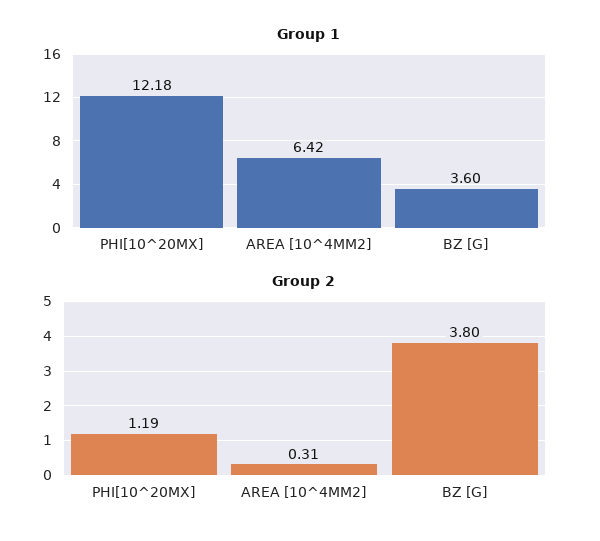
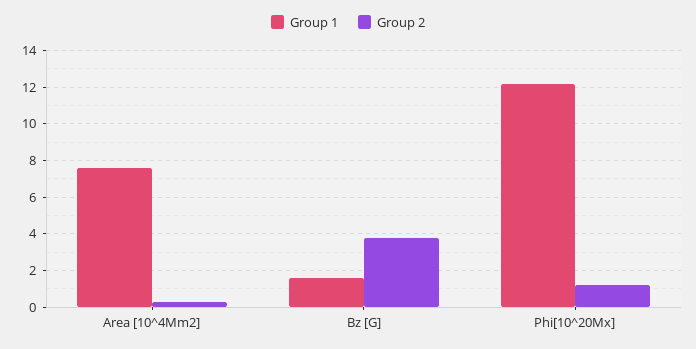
  {
    "Group 1": {
      "PHI[10^20MX]": 12.18,
-     "AREA [10^4MM2]": 6.42,
+     "AREA [10^4MM2]": 7.5,
-     "BZ [G]": 3.6
+     "BZ [G]": 1.5
    },
    "Group 2": {
      "PHI[10^20MX]": 1.19,
      "AREA [10^4MM2]": 0.31,
      "BZ [G]": 3.8
    }
  }

